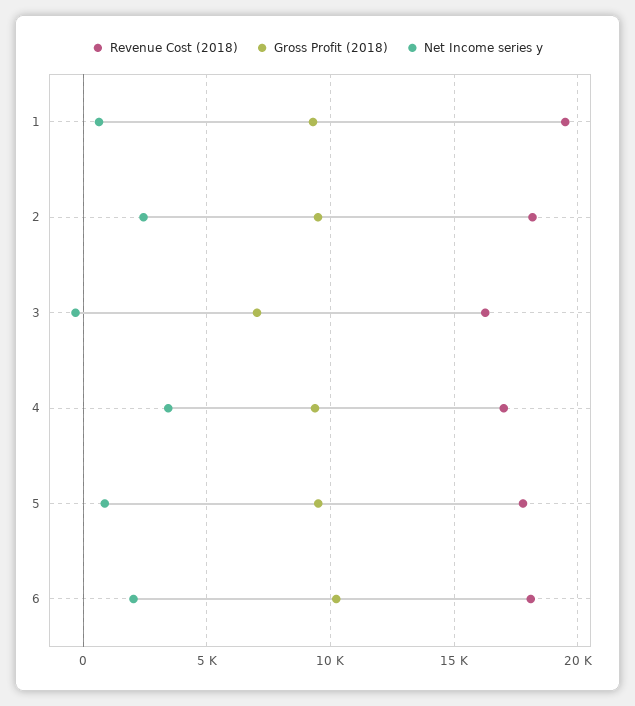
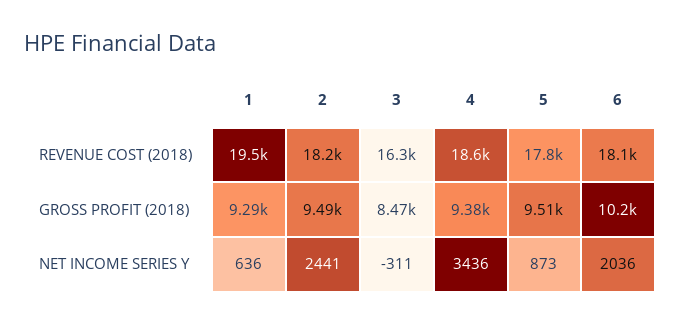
  {
    "Revenue Cost (2018)": {
      "1": 19500,
      "2": 18200,
      "3": 16300,
-     "4": 17000,
+     "4": 18600,
      "5": 17800,
      "6": 18100
    },
    "Gross Profit (2018)": {
      "1": 9290,
      "2": 9490,
-     "3": 7000,
+     "3": 8470,
      "4": 9380,
      "5": 9510,
      "6": 10200
    },
    "Net Income series y": {
      "1": 636,
      "2": 2441,
      "3": -311,
      "4": 3436,
      "5": 873,
      "6": 2036
    }
  }

